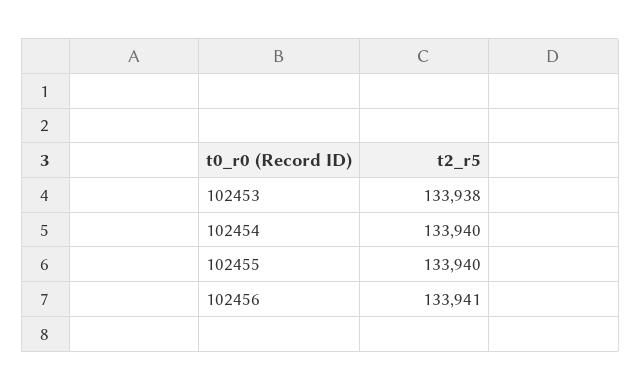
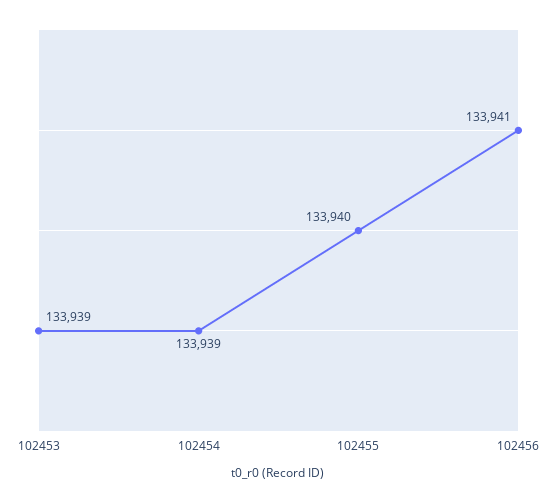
  {
-   "102453": 133938,
+   "102453": 133939,
-   "102454": 133940,
+   "102454": 133939,
    "102455": 133940,
    "102456": 133941
  }

